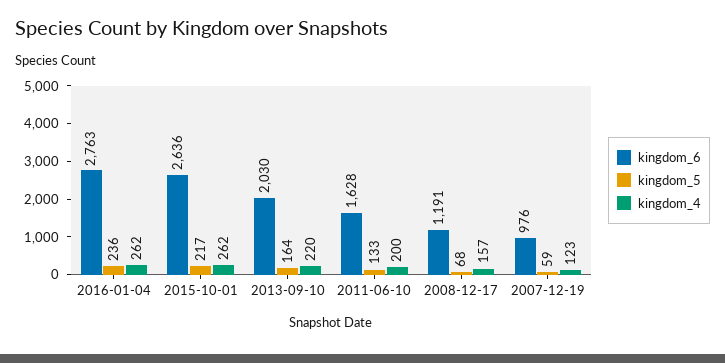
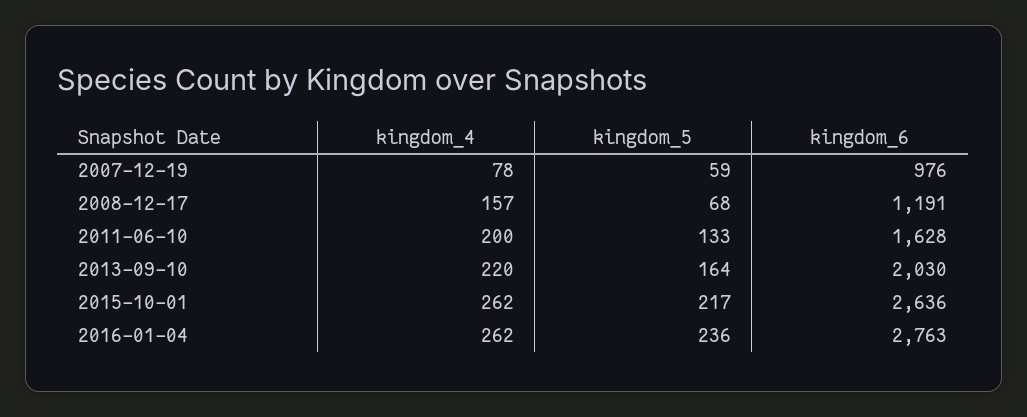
  {
    "kingdom_6": {
      "2016-01-04": 2763,
      "2015-10-01": 2636,
      "2013-09-10": 2030,
      "2011-06-10": 1628,
      "2008-12-17": 1191,
      "2007-12-19": 976
    },
    "kingdom_5": {
      "2016-01-04": 236,
      "2015-10-01": 217,
      "2013-09-10": 164,
      "2011-06-10": 133,
      "2008-12-17": 68,
      "2007-12-19": 59
    },
    "kingdom_4": {
      "2016-01-04": 262,
      "2015-10-01": 262,
      "2013-09-10": 220,
      "2011-06-10": 200,
      "2008-12-17": 157,
-     "2007-12-19": 123
+     "2007-12-19": 78
    }
  }

